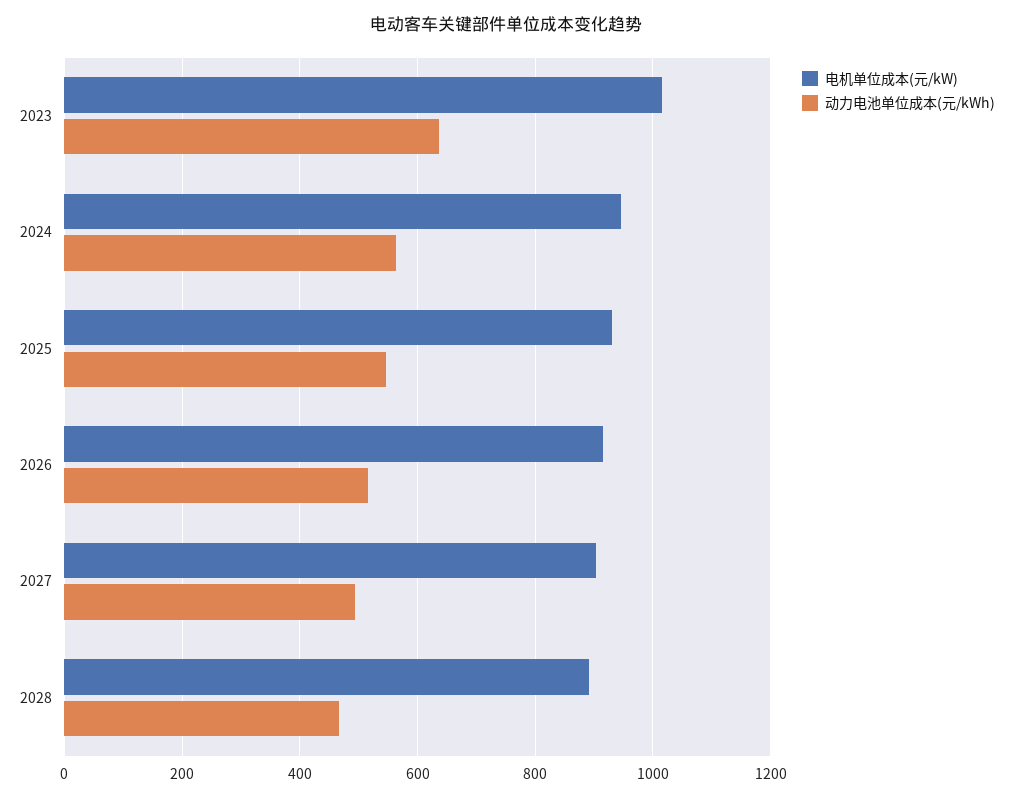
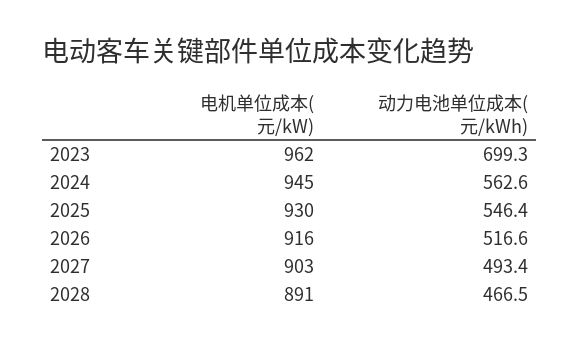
  {
    "电机单位成本(元/kW)": {
-     "2023": 1020,
+     "2023": 962,
      "2024": 945,
      "2025": 930,
      "2026": 916,
      "2027": 903,
      "2028": 891
    },
    "动力电池单位成本(元/kWh)": {
-     "2023": 640,
+     "2023": 699.3,
      "2024": 562.6,
      "2025": 546.4,
      "2026": 516.6,
      "2027": 493.4,
      "2028": 466.5
    }
  }

